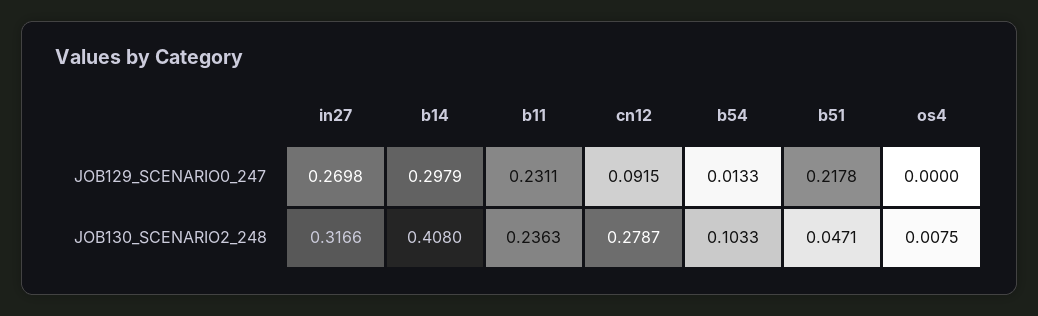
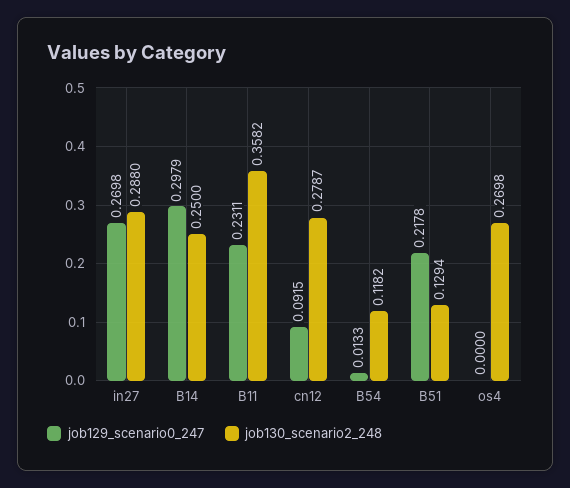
  {
    "JOB129_SCENARIO0_247": {
      "in27": 0.2698,
      "b14": 0.2979,
      "b11": 0.2311,
      "cn12": 0.0915,
      "b54": 0.0133,
      "b51": 0.2178,
      "os4": 0
    },
    "JOB130_SCENARIO2_248": {
-     "in27": 0.3166,
+     "in27": 0.288,
-     "b14": 0.408,
+     "b14": 0.25,
-     "b11": 0.2363,
+     "b11": 0.3582,
      "cn12": 0.2787,
-     "b54": 0.1033,
+     "b54": 0.1182,
-     "b51": 0.0471,
+     "b51": 0.1294,
-     "os4": 0.0075
+     "os4": 0.2698
    }
  }

